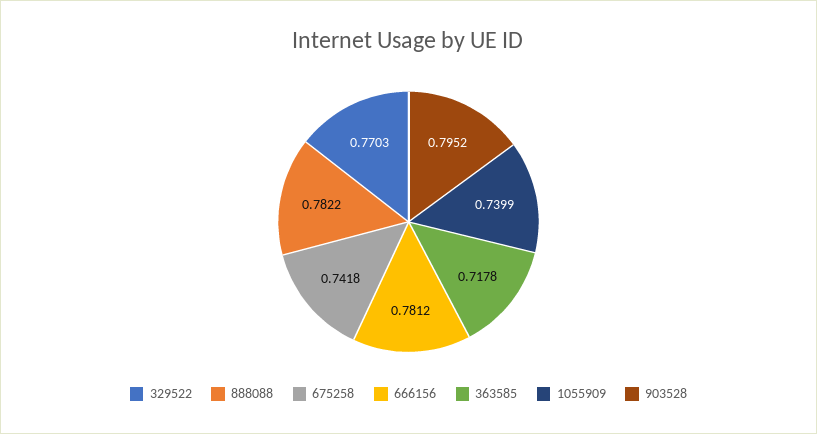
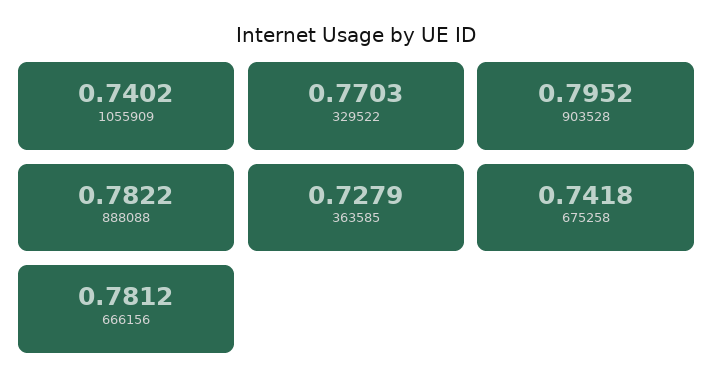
  {
    "329522": 0.7703,
    "888088": 0.7822,
    "675258": 0.7418,
    "666156": 0.7812,
-   "363585": 0.7178,
+   "363585": 0.7279,
-   "1055909": 0.7399,
+   "1055909": 0.7402,
    "903528": 0.7952
  }

